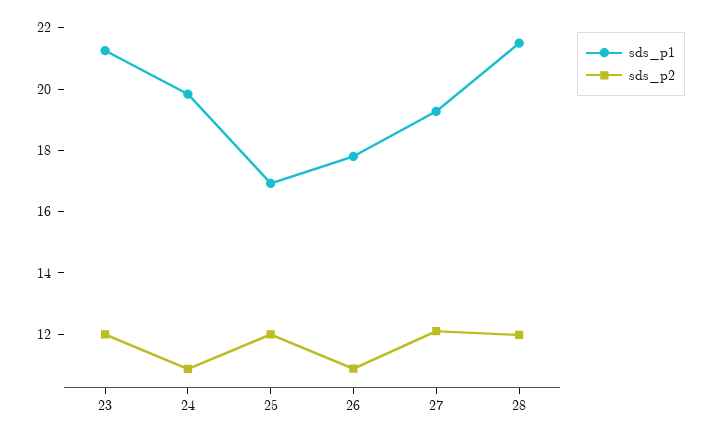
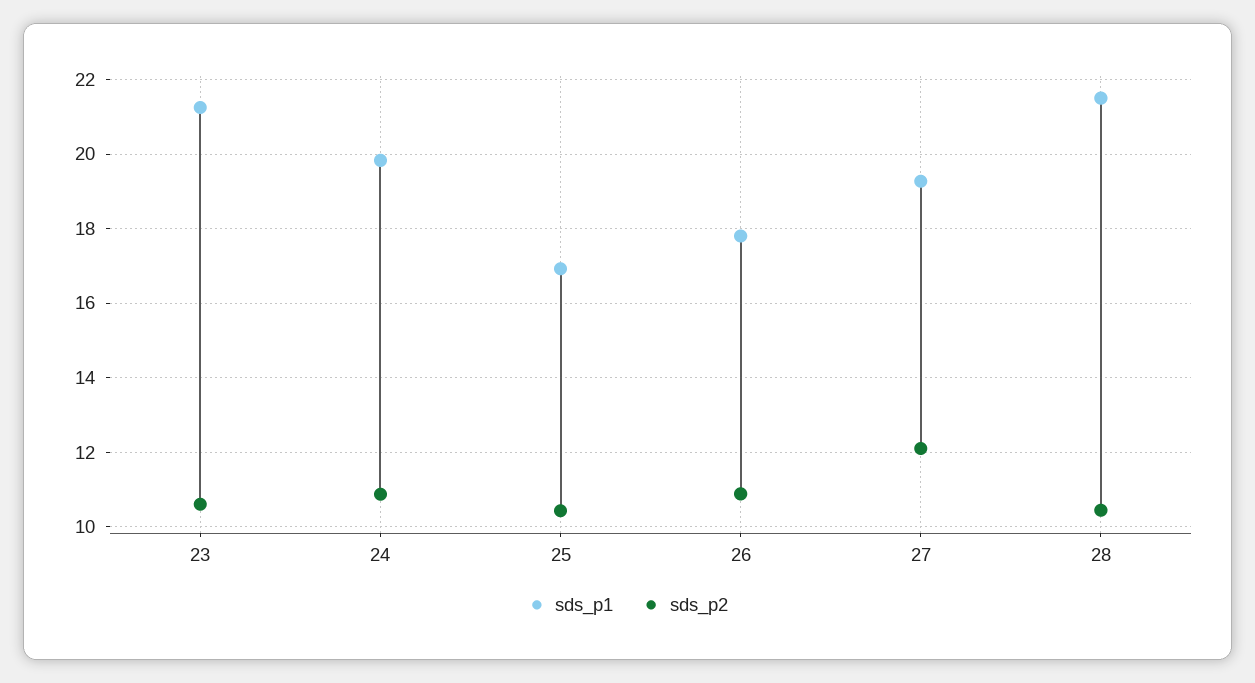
  {
    "sds_p1": {
      "23": 21.2,
      "24": 19.8,
      "25": 17,
      "26": 17.8,
      "27": 19.2,
      "28": 21.6
    },
    "sds_p2": {
-     "23": 12,
+     "23": 10.6,
      "24": 10.8,
-     "25": 12,
+     "25": 10.4,
      "26": 10.8,
      "27": 12.2,
-     "28": 12
+     "28": 10.4
    }
  }

